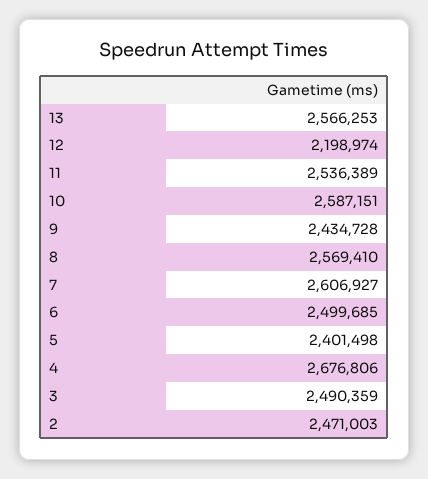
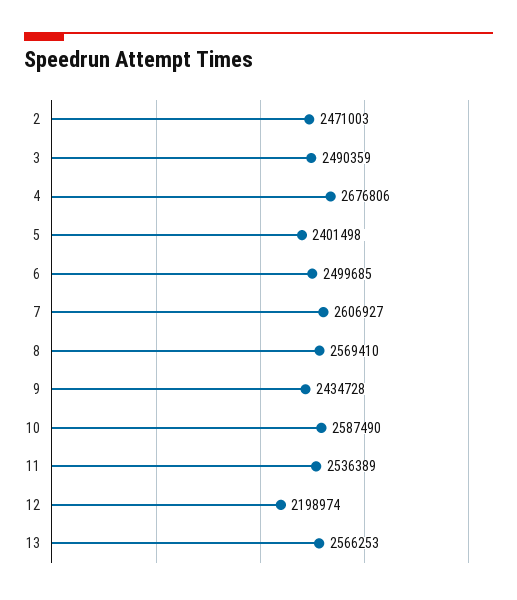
  {
    "13": 2566253,
    "12": 2198974,
    "11": 2536389,
-   "10": 2587151,
+   "10": 2587490,
    "9": 2434728,
    "8": 2569410,
    "7": 2606927,
    "6": 2499685,
    "5": 2401498,
    "4": 2676806,
    "3": 2490359,
    "2": 2471003
  }

